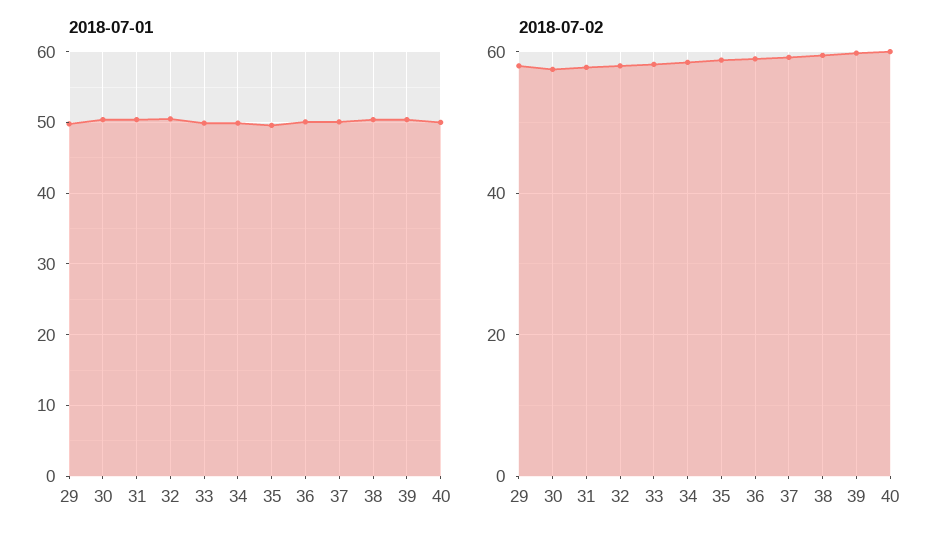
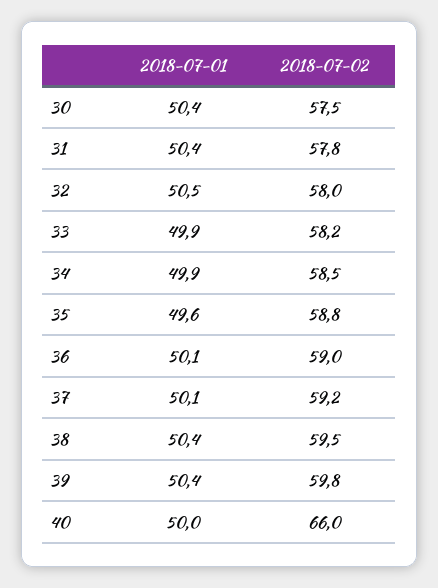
  {
    "2018-07-01": {
-     "29": 50,
      "30": 50.4,
      "31": 50.4,
      "32": 50.5,
      "33": 49.9,
      "34": 49.9,
      "35": 49.6,
      "36": 50.1,
      "37": 50.1,
      "38": 50.4,
      "39": 50.4,
      "40": 50
    },
    "2018-07-02": {
-     "29": 58,
      "30": 57.5,
      "31": 57.8,
      "32": 58,
      "33": 58.2,
      "34": 58.5,
      "35": 58.8,
      "36": 59,
      "37": 59.2,
      "38": 59.5,
      "39": 59.8,
-     "40": 60
+     "40": 66
    }
  }

